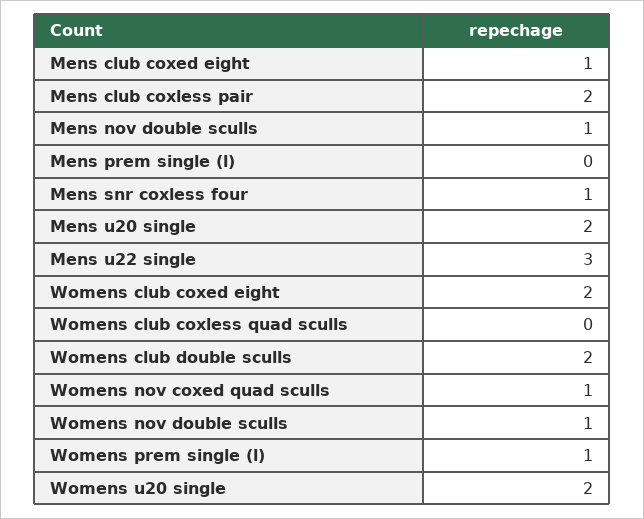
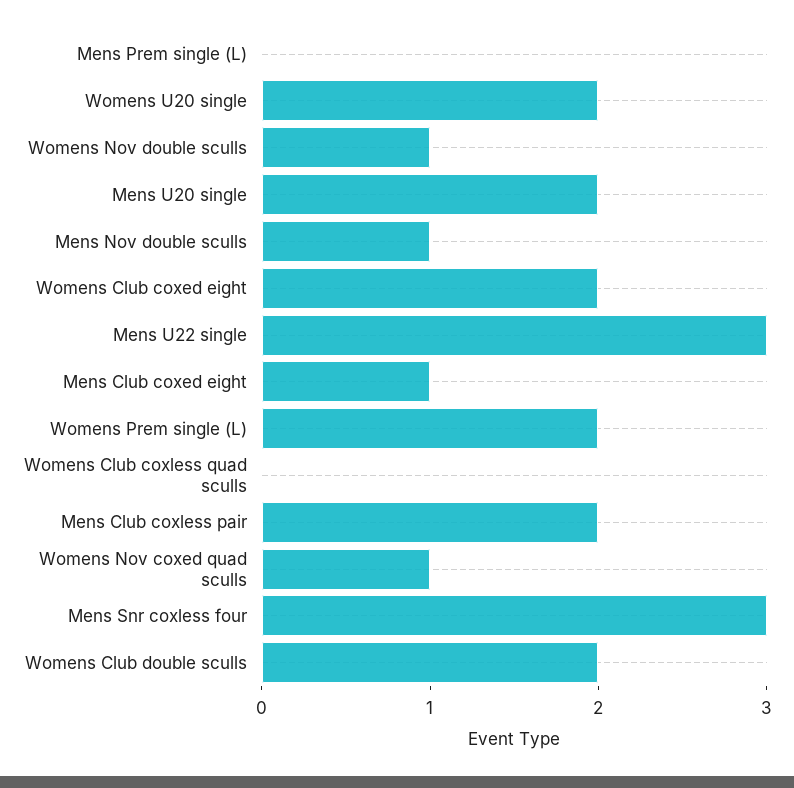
  {
    "Mens club coxed eight": 1,
    "Mens club coxless pair": 2,
    "Mens nov double sculls": 1,
    "Mens prem single (l)": 0,
-   "Mens snr coxless four": 1,
+   "Mens snr coxless four": 3,
    "Mens u20 single": 2,
    "Mens u22 single": 3,
    "Womens club coxed eight": 2,
    "Womens club coxless quad sculls": 0,
    "Womens club double sculls": 2,
    "Womens nov coxed quad sculls": 1,
    "Womens nov double sculls": 1,
-   "Womens prem single (l)": 1,
+   "Womens prem single (l)": 2,
    "Womens u20 single": 2
  }

